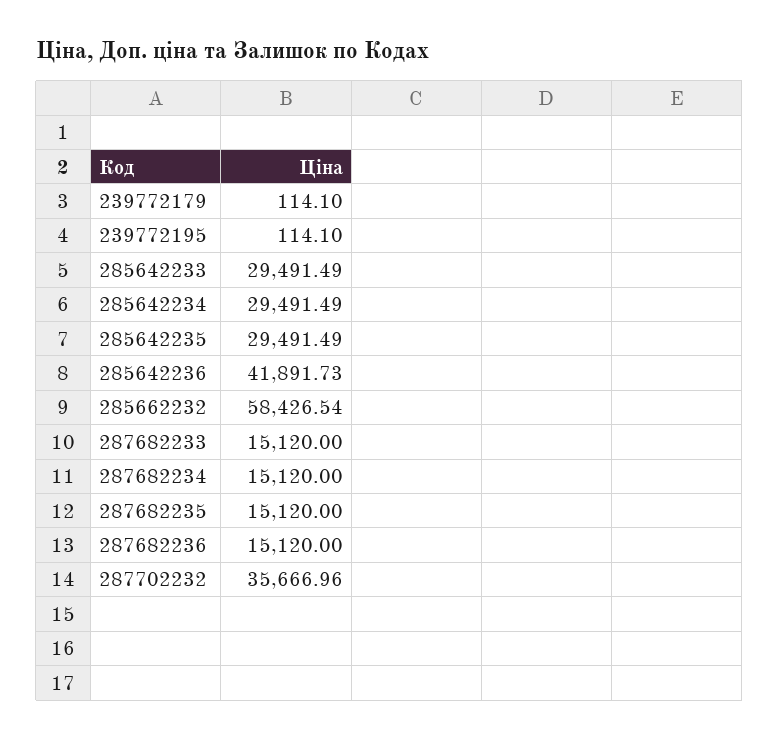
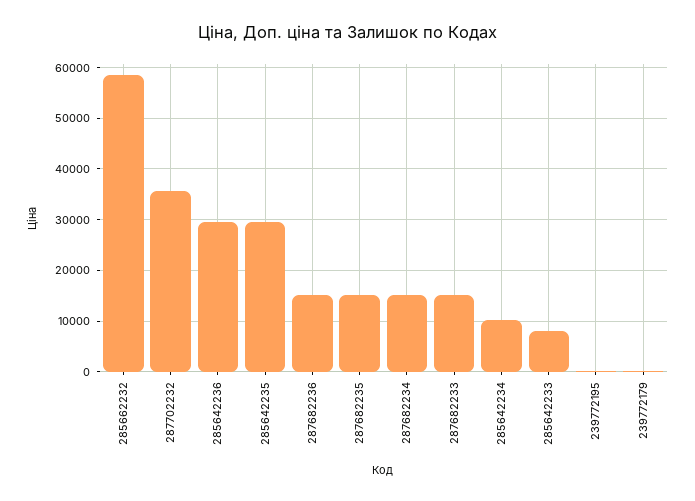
  {
    "239772179": 114.1,
    "239772195": 114.1,
-   "285642233": 29491.49,
+   "285642233": 8000,
-   "285642234": 29491.49,
+   "285642234": 10000,
    "285642235": 29491.49,
-   "285642236": 41891.73,
+   "285642236": 30000,
    "285662232": 58426.54,
    "287682233": 15120,
    "287682234": 15120,
    "287682235": 15120,
    "287682236": 15120,
    "287702232": 35666.96
  }

